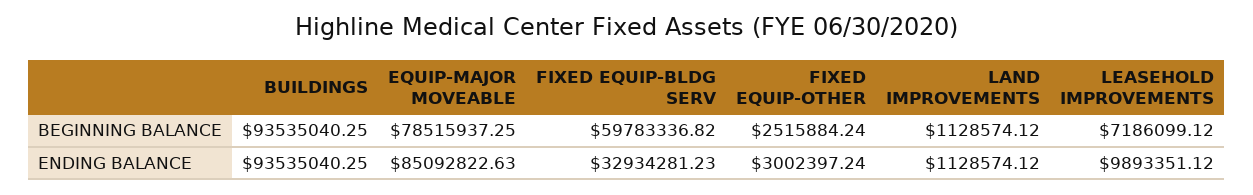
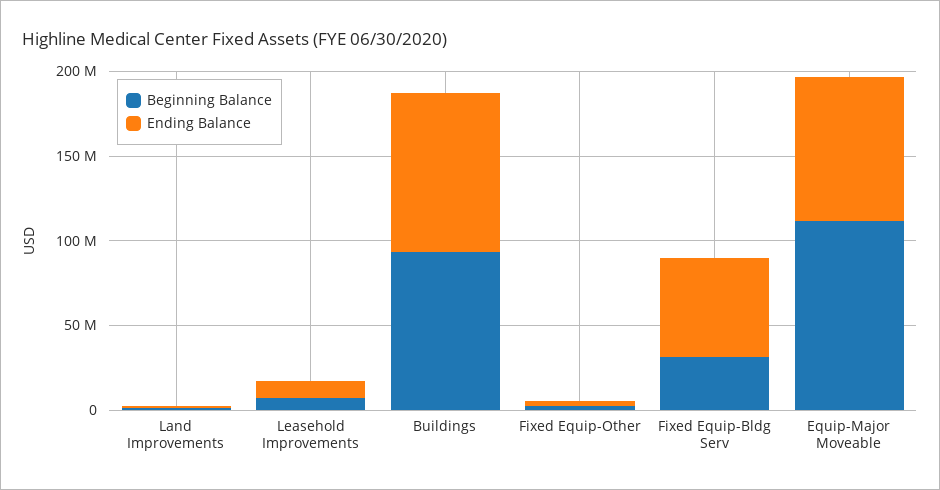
  {
    "BEGINNING BALANCE": {
      "BUILDINGS": 93535040.25,
-     "EQUIP-MAJOR MOVEABLE": 78515937.25,
+     "EQUIP-MAJOR MOVEABLE": 110000000,
-     "FIXED EQUIP-BLDG SERV": 59783336.82,
+     "FIXED EQUIP-BLDG SERV": 30000000,
      "FIXED EQUIP-OTHER": 2515884.24,
      "LAND IMPROVEMENTS": 1128574.12,
      "LEASEHOLD IMPROVEMENTS": 7186099.12
    },
    "ENDING BALANCE": {
      "BUILDINGS": 93535040.25,
      "EQUIP-MAJOR MOVEABLE": 85092822.63,
-     "FIXED EQUIP-BLDG SERV": 32934281.23,
+     "FIXED EQUIP-BLDG SERV": 60000000,
      "FIXED EQUIP-OTHER": 3002397.24,
      "LAND IMPROVEMENTS": 1128574.12,
      "LEASEHOLD IMPROVEMENTS": 9893351.12
    }
  }

